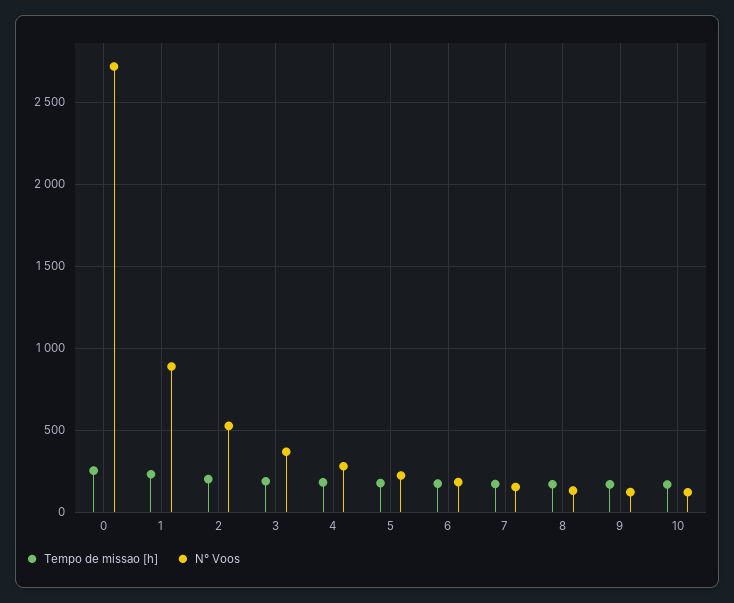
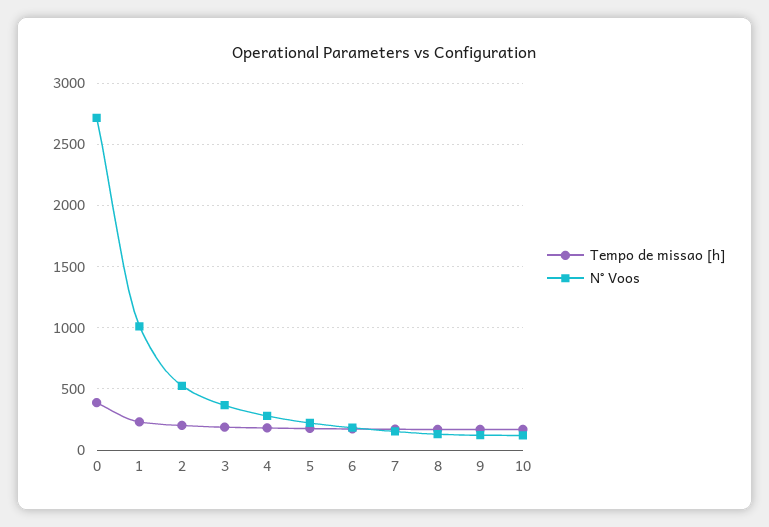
  {
    "Tempo de missao [h]": {
-     "0": 250,
+     "0": 400,
      "1": 250,
      "2": 200,
      "3": 200,
      "4": 200,
      "5": 200,
      "6": 150,
      "7": 150,
      "8": 150,
      "9": 150,
      "10": 150
    },
    "N° Voos": {
      "0": 2700,
-     "1": 900,
+     "1": 1000,
      "2": 550,
      "3": 350,
      "4": 300,
      "5": 200,
      "6": 200,
      "7": 150,
      "8": 150,
      "9": 100,
      "10": 100
    }
  }

